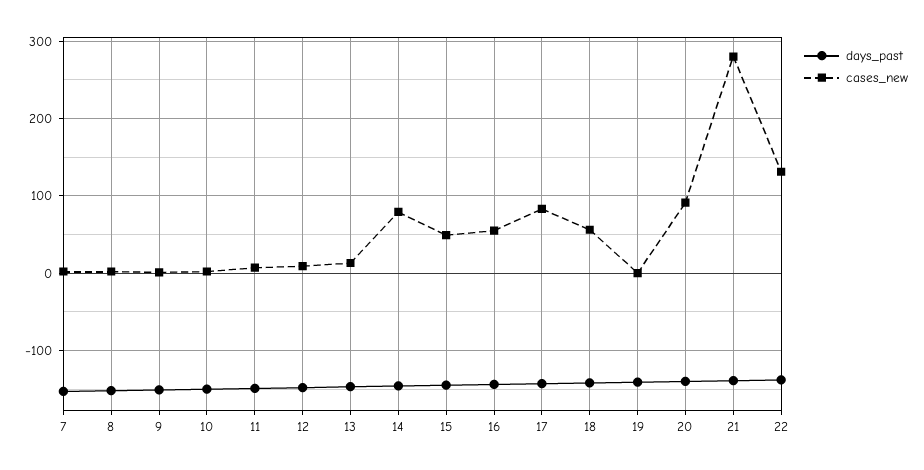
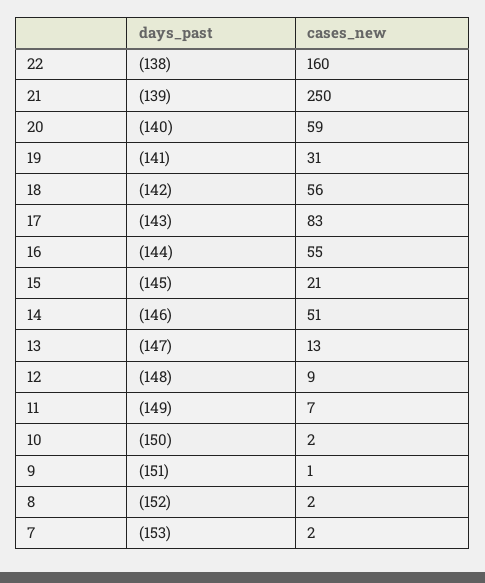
  {
    "days_past": {
      "7": -153,
      "8": -152,
      "9": -151,
      "10": -150,
      "11": -149,
      "12": -148,
      "13": -147,
      "14": -146,
      "15": -145,
      "16": -144,
      "17": -143,
      "18": -142,
      "19": -141,
      "20": -140,
      "21": -139,
      "22": -138
    },
    "cases_new": {
      "7": 2,
      "8": 2,
      "9": 1,
      "10": 2,
      "11": 7,
      "12": 9,
      "13": 13,
-     "14": 80,
+     "14": 51,
-     "15": 50,
+     "15": 21,
      "16": 55,
      "17": 83,
      "18": 56,
-     "19": 0,
+     "19": 31,
-     "20": 90,
+     "20": 59,
-     "21": 280,
+     "21": 250,
-     "22": 130
+     "22": 160
    }
  }

